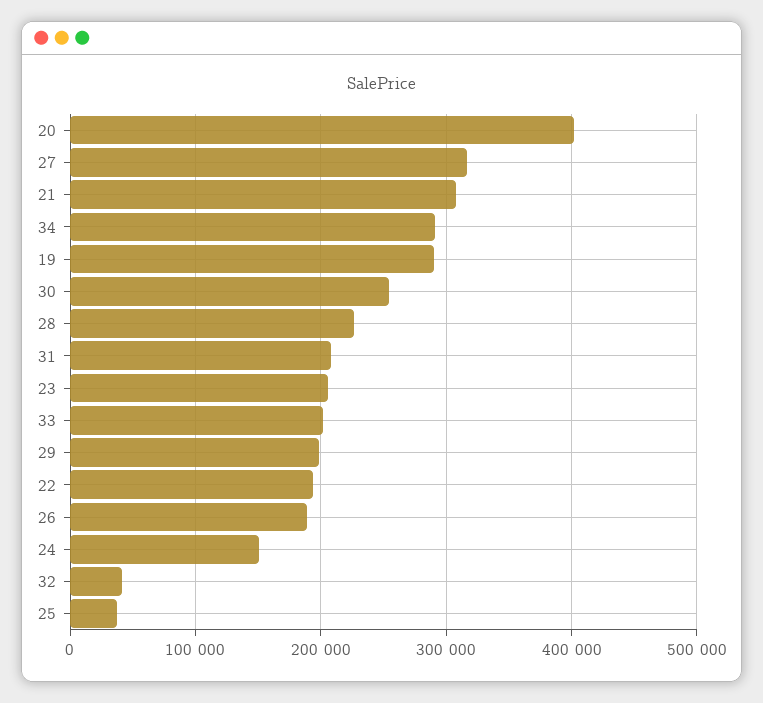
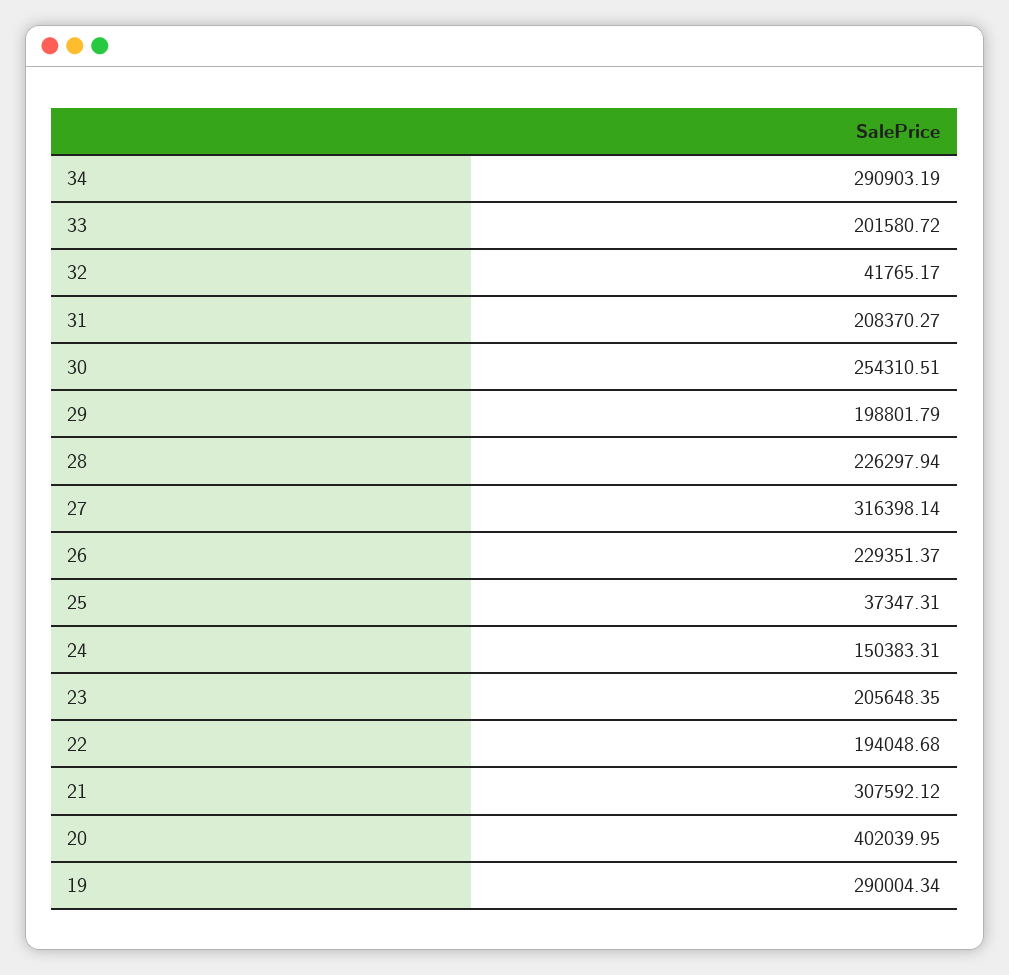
  {
    "20": 402039.95,
    "27": 316398.14,
    "21": 307592.12,
    "34": 290903.19,
    "19": 290004.34,
    "30": 254310.51,
    "28": 226297.94,
    "31": 208370.27,
    "23": 205648.35,
    "33": 201580.72,
    "29": 198801.79,
    "22": 194048.68,
-   "26": 190000,
+   "26": 229351.37,
    "24": 150383.31,
    "32": 41765.17,
    "25": 37347.31
  }

